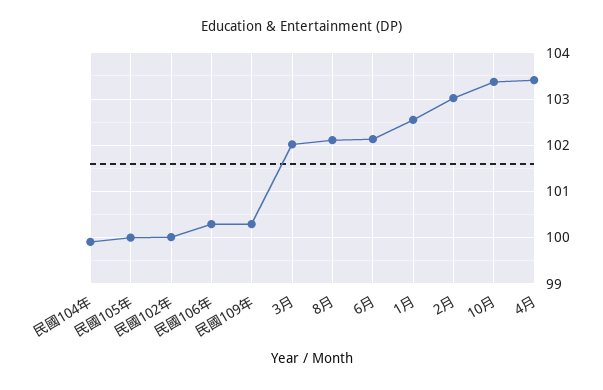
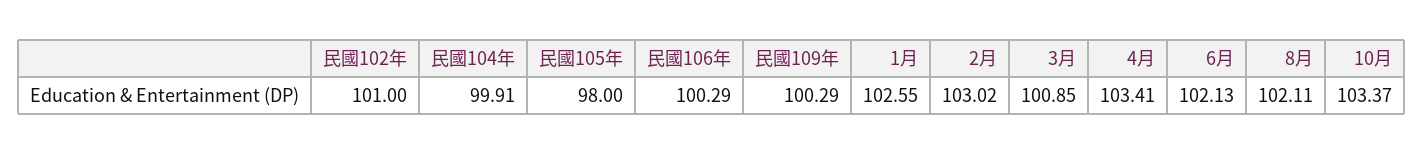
  {
    "民國104年": 99.91,
-   "民國105年": 100,
+   "民國105年": 98,
-   "民國102年": 100,
+   "民國102年": 101,
    "民國106年": 100.29,
    "民國109年": 100.29,
-   "3月": 102,
+   "3月": 100.85,
    "8月": 102.11,
    "6月": 102.13,
    "1月": 102.55,
    "2月": 103.02,
    "10月": 103.37,
    "4月": 103.41
  }

